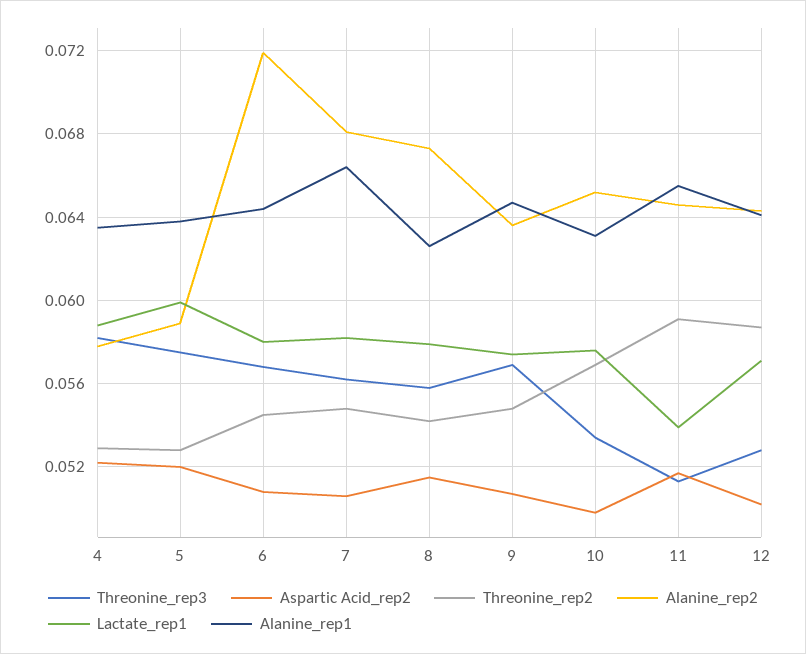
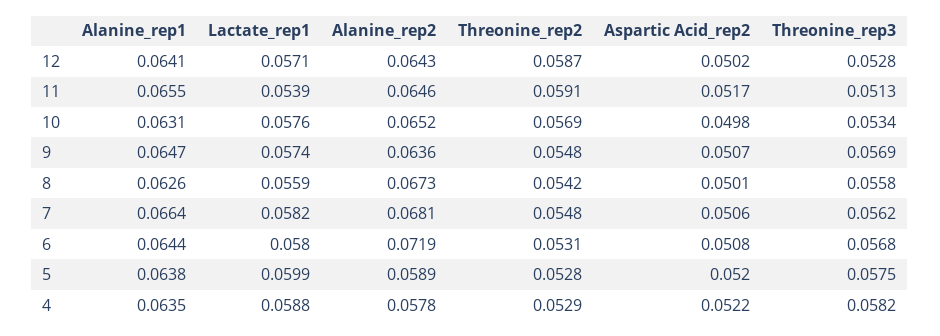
  {
    "Threonine_rep3": {
      "4": 0.0582,
      "5": 0.0575,
      "6": 0.0568,
      "7": 0.0562,
      "8": 0.0558,
      "9": 0.0569,
      "10": 0.0534,
      "11": 0.0513,
      "12": 0.0528
    },
    "Aspartic Acid_rep2": {
      "4": 0.0522,
      "5": 0.052,
      "6": 0.0508,
      "7": 0.0506,
-     "8": 0.0515,
+     "8": 0.0501,
      "9": 0.0507,
      "10": 0.0498,
      "11": 0.0517,
      "12": 0.0502
    },
    "Threonine_rep2": {
      "4": 0.0529,
      "5": 0.0528,
-     "6": 0.0545,
+     "6": 0.0531,
      "7": 0.0548,
      "8": 0.0542,
      "9": 0.0548,
      "10": 0.0569,
      "11": 0.0591,
      "12": 0.0587
    },
    "Alanine_rep2": {
      "4": 0.0578,
      "5": 0.0589,
      "6": 0.0719,
      "7": 0.0681,
      "8": 0.0673,
      "9": 0.0636,
      "10": 0.0652,
      "11": 0.0646,
      "12": 0.0643
    },
    "Lactate_rep1": {
      "4": 0.0588,
      "5": 0.0599,
      "6": 0.058,
      "7": 0.0582,
-     "8": 0.058,
+     "8": 0.0559,
      "9": 0.0574,
      "10": 0.0576,
      "11": 0.0539,
      "12": 0.0571
    },
    "Alanine_rep1": {
      "4": 0.0635,
      "5": 0.0638,
      "6": 0.0644,
      "7": 0.0664,
      "8": 0.0626,
      "9": 0.0647,
      "10": 0.0631,
      "11": 0.0655,
      "12": 0.0641
    }
  }

